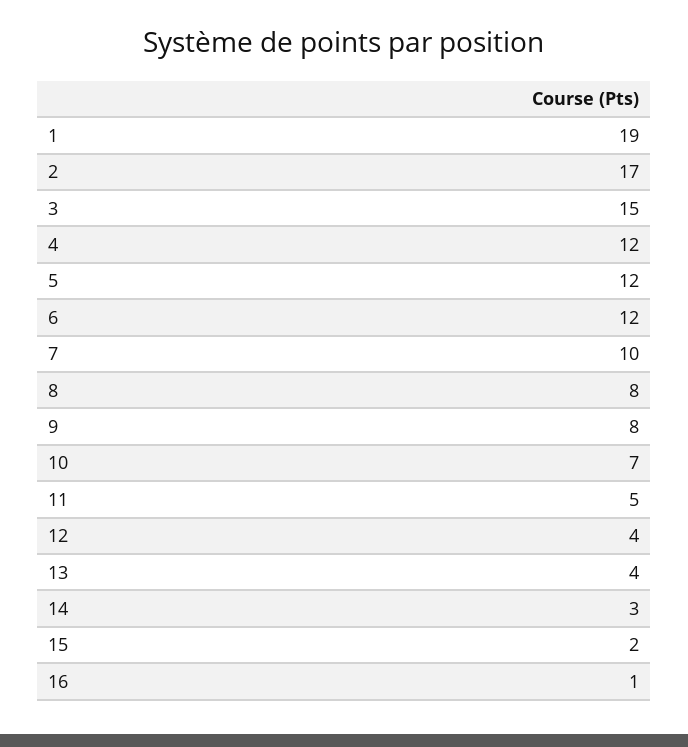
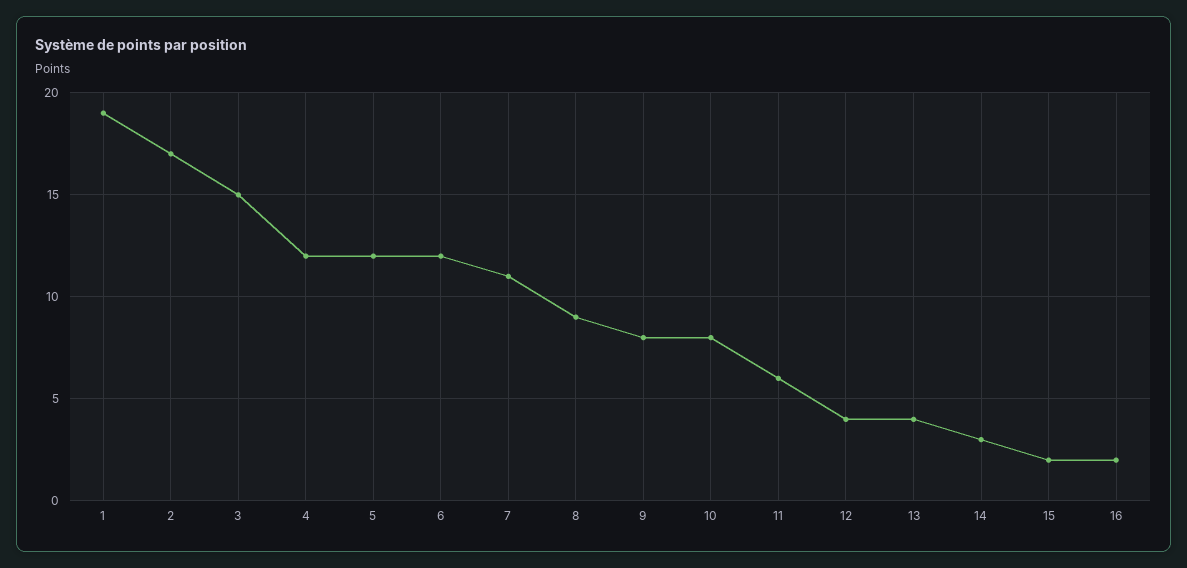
  {
    "1": 19,
    "2": 17,
    "3": 15,
    "4": 12,
    "5": 12,
    "6": 12,
-   "7": 10,
+   "7": 11,
-   "8": 8,
+   "8": 9,
    "9": 8,
-   "10": 7,
+   "10": 8,
-   "11": 5,
+   "11": 6,
    "12": 4,
    "13": 4,
    "14": 3,
    "15": 2,
-   "16": 1
+   "16": 2
  }

